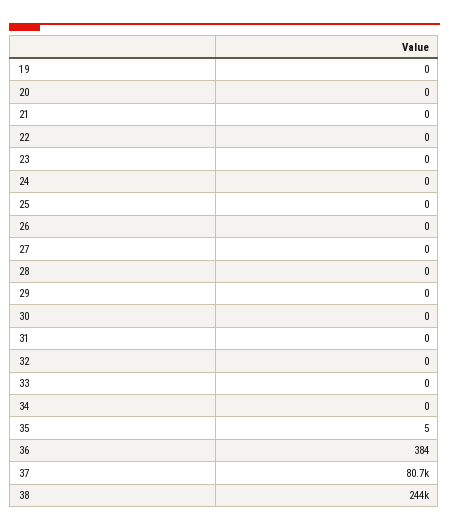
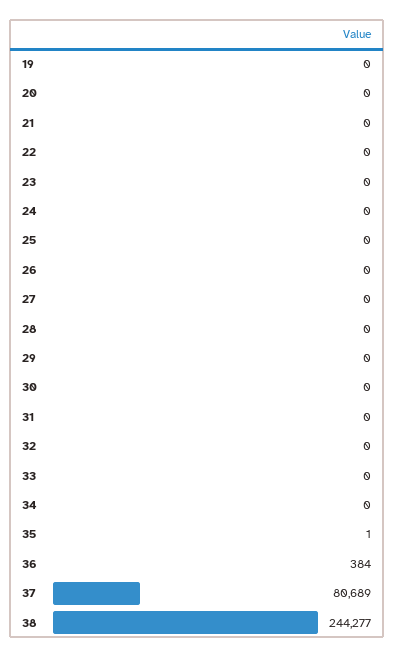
  {
    "19": 0,
    "20": 0,
    "21": 0,
    "22": 0,
    "23": 0,
    "24": 0,
    "25": 0,
    "26": 0,
    "27": 0,
    "28": 0,
    "29": 0,
    "30": 0,
    "31": 0,
    "32": 0,
    "33": 0,
    "34": 0,
-   "35": 5,
+   "35": 1,
    "36": 384,
    "37": 80689,
    "38": 244277
  }

